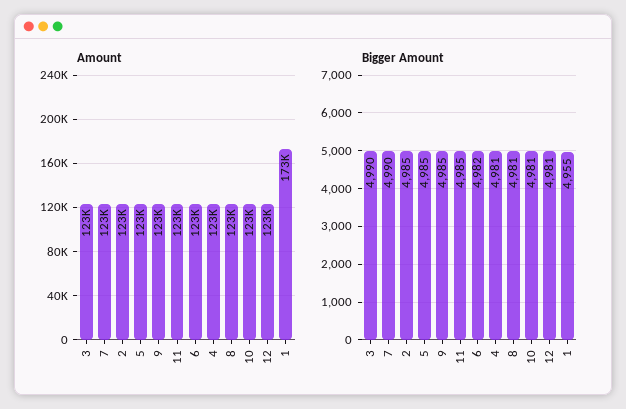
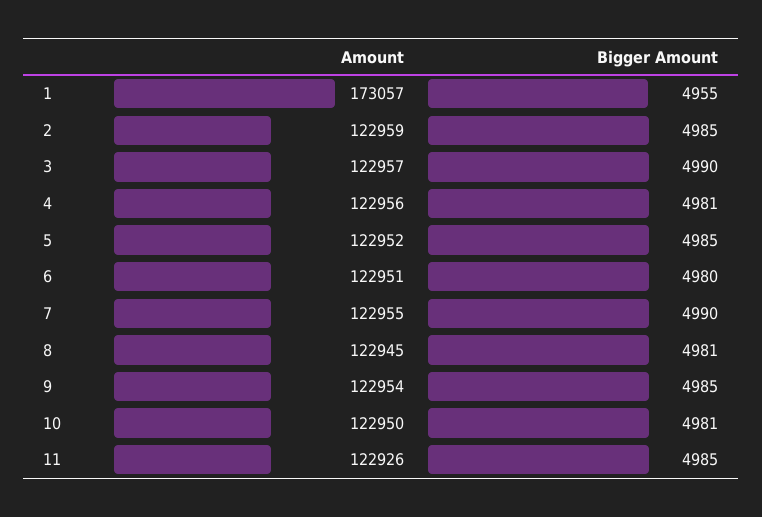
  {
    "Amount": {
      "3": 122957,
      "7": 122955,
      "2": 122959,
      "5": 122952,
      "9": 122954,
      "11": 122926,
      "6": 122951,
      "4": 122956,
      "8": 122945,
      "10": 122950,
-     "12": 123000,
      "1": 173057
    },
    "Bigger Amount": {
      "3": 4990,
      "7": 4990,
      "2": 4985,
      "5": 4985,
      "9": 4985,
      "11": 4985,
-     "6": 4982,
+     "6": 4980,
      "4": 4981,
      "8": 4981,
      "10": 4981,
-     "12": 4981,
      "1": 4955
    }
  }

